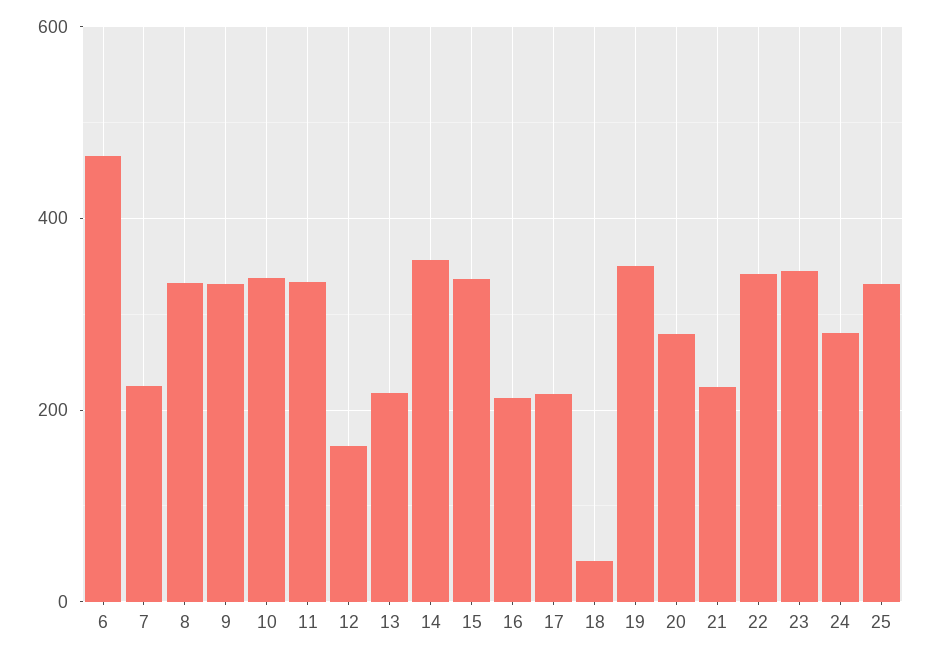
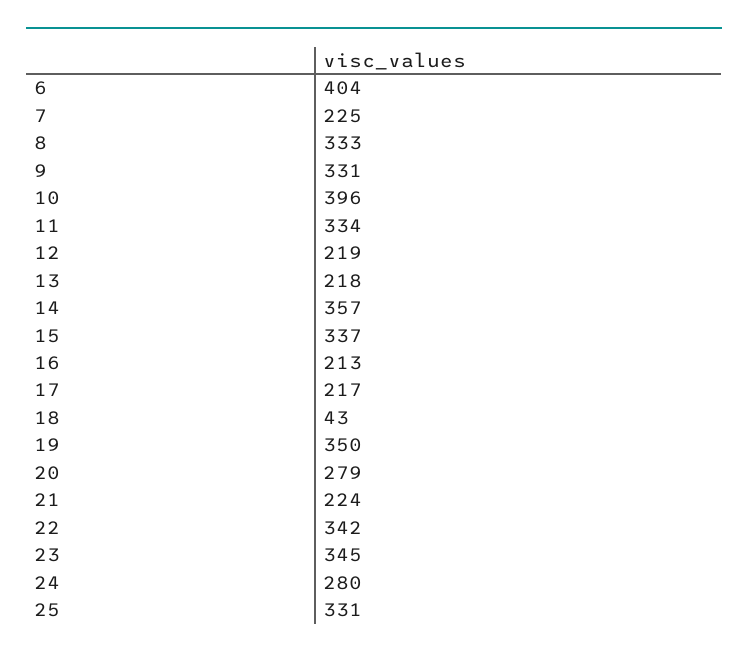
  {
-   "6": 460,
+   "6": 404,
    "7": 225,
    "8": 333,
    "9": 331,
-   "10": 340,
+   "10": 396,
    "11": 334,
-   "12": 160,
+   "12": 219,
    "13": 218,
    "14": 357,
    "15": 337,
    "16": 213,
    "17": 217,
    "18": 43,
    "19": 350,
    "20": 279,
    "21": 224,
    "22": 342,
    "23": 345,
    "24": 280,
    "25": 331
  }

